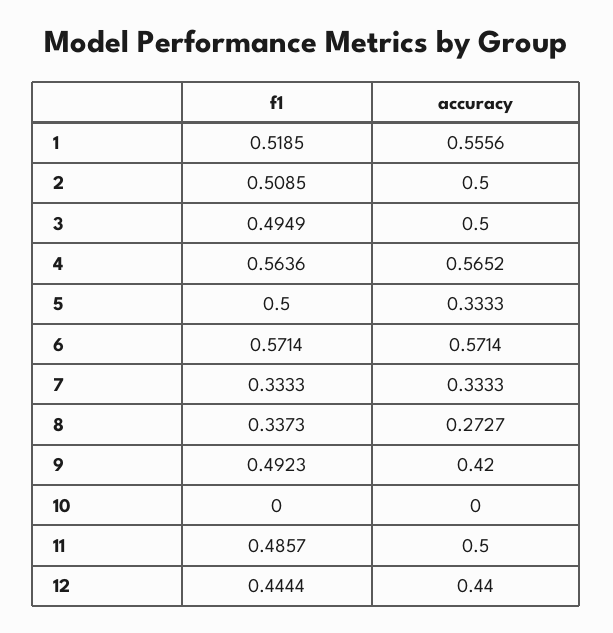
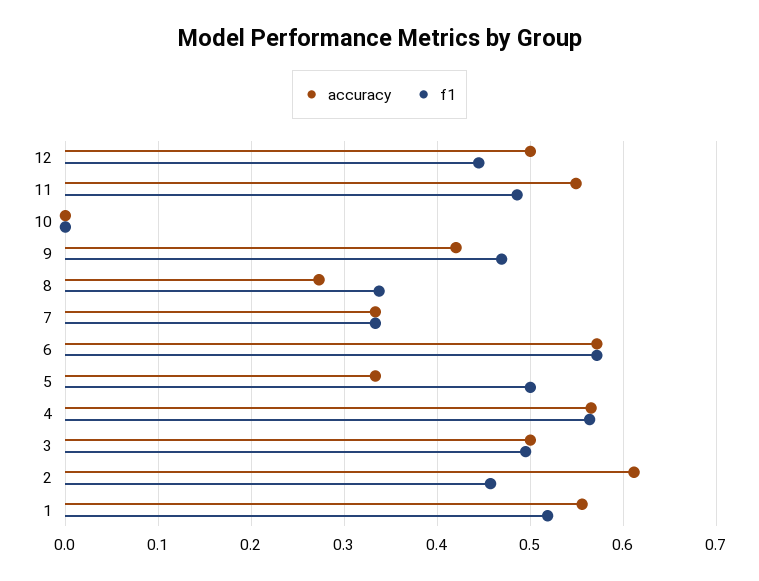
  {
    "f1": {
      "1": 0.5185,
-     "2": 0.5085,
+     "2": 0.46,
      "3": 0.4949,
      "4": 0.5636,
      "5": 0.5,
      "6": 0.5714,
      "7": 0.3333,
      "8": 0.3373,
-     "9": 0.4923,
+     "9": 0.47,
      "10": 0,
      "11": 0.4857,
      "12": 0.4444
    },
    "accuracy": {
      "1": 0.5556,
-     "2": 0.5,
+     "2": 0.61,
      "3": 0.5,
      "4": 0.5652,
      "5": 0.3333,
      "6": 0.5714,
      "7": 0.3333,
      "8": 0.2727,
      "9": 0.42,
      "10": 0,
-     "11": 0.5,
+     "11": 0.55,
-     "12": 0.44
+     "12": 0.5
    }
  }

